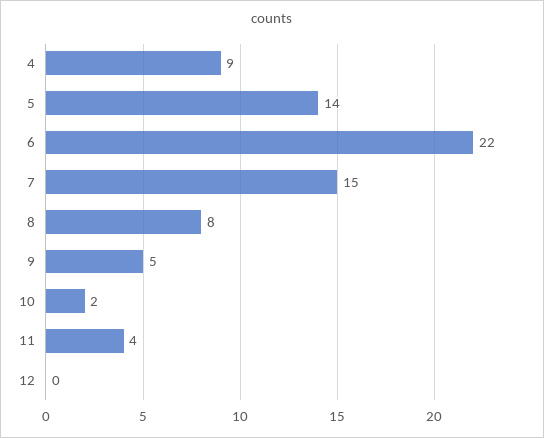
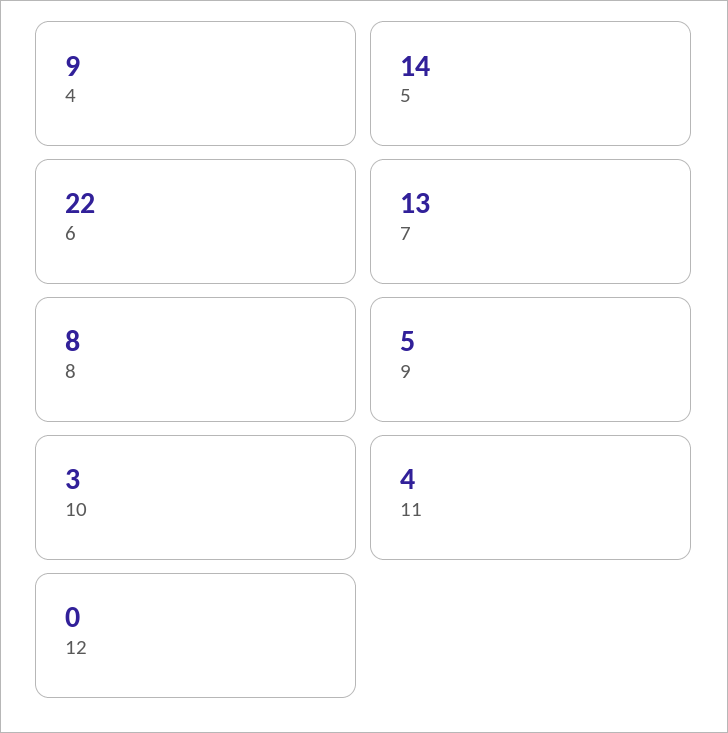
  {
    "4": 9,
    "5": 14,
    "6": 22,
-   "7": 15,
+   "7": 13,
    "8": 8,
    "9": 5,
-   "10": 2,
+   "10": 3,
    "11": 4,
    "12": 0
  }

